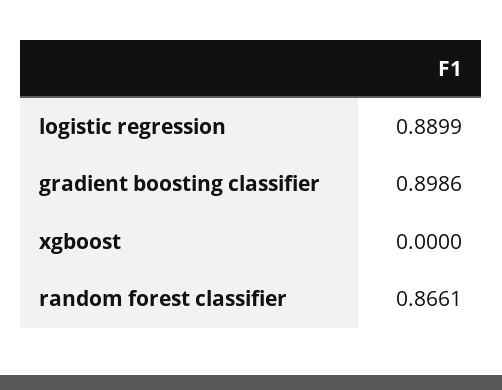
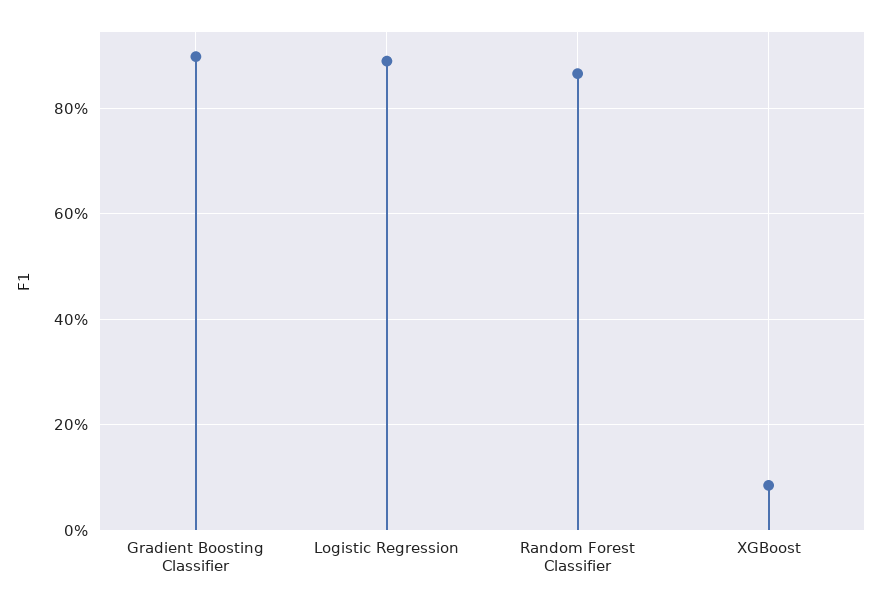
  {
    "logistic regression": 0.8899,
    "gradient boosting classifier": 0.8986,
-   "xgboost": 0,
+   "xgboost": 0.08,
    "random forest classifier": 0.8661
  }

